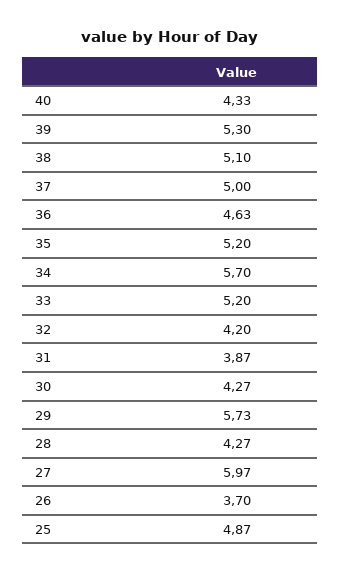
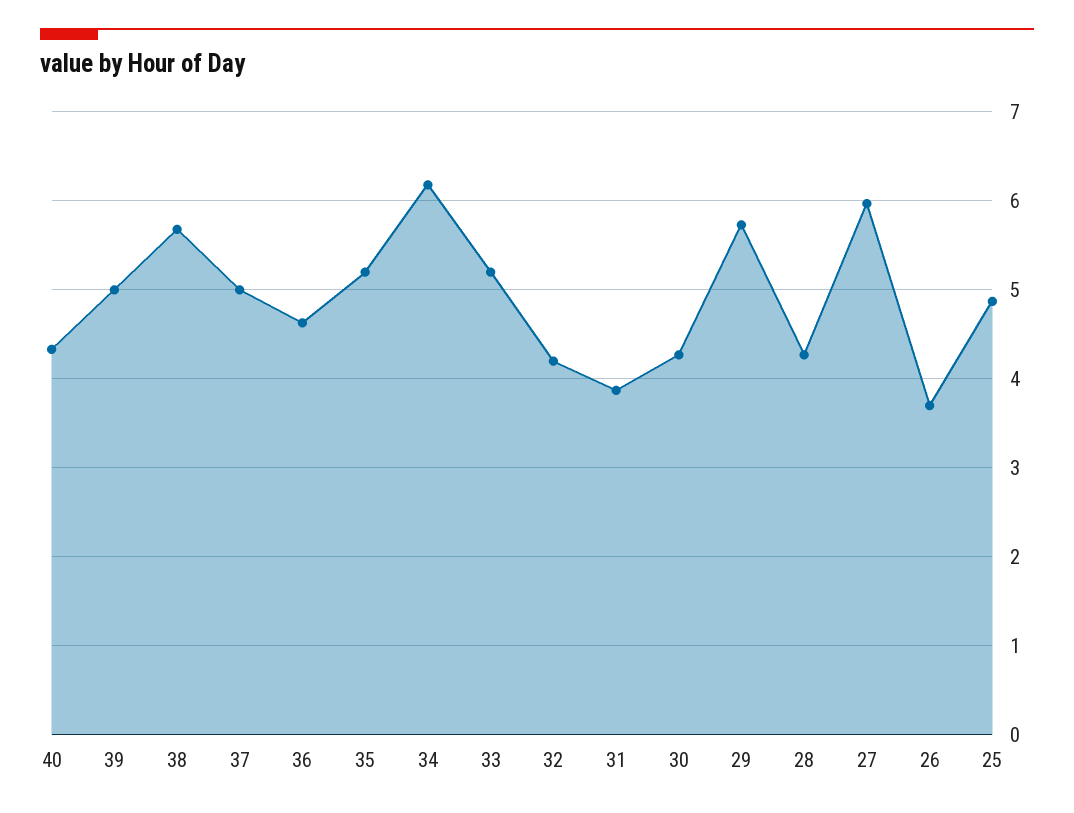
  {
    "40": 4.33,
-   "39": 5.3,
+   "39": 5,
-   "38": 5.1,
+   "38": 5.7,
    "37": 5,
    "36": 4.63,
    "35": 5.2,
-   "34": 5.7,
+   "34": 6.2,
    "33": 5.2,
    "32": 4.2,
    "31": 3.87,
    "30": 4.27,
    "29": 5.73,
    "28": 4.27,
    "27": 5.97,
    "26": 3.7,
    "25": 4.87
  }

